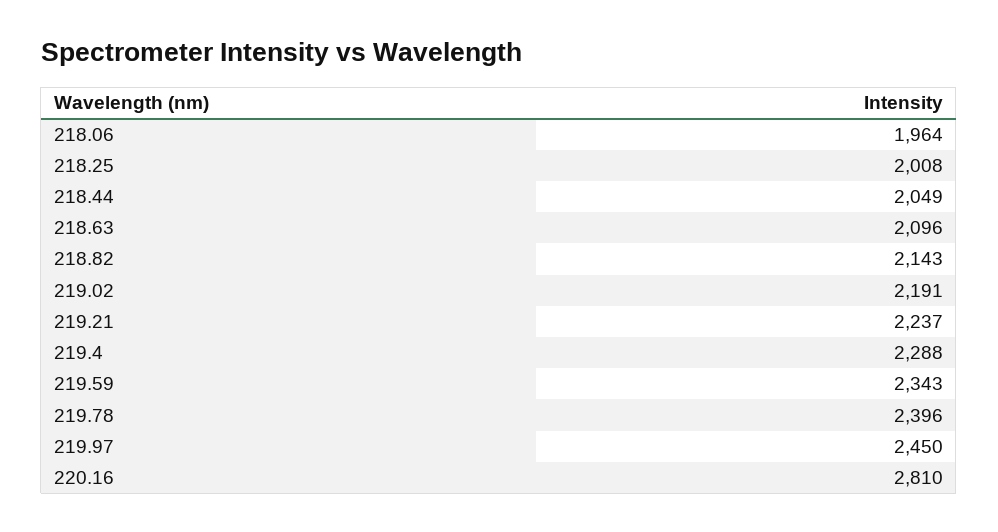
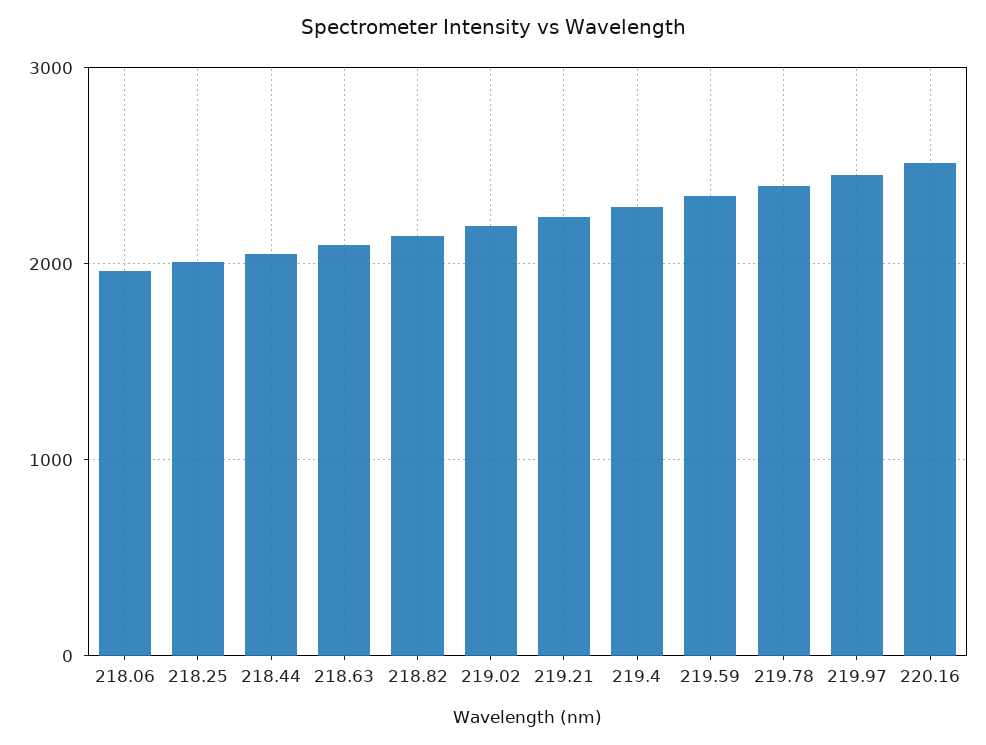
  {
    "218.06": 1964,
    "218.25": 2008,
    "218.44": 2049,
    "218.63": 2096,
    "218.82": 2143,
    "219.02": 2191,
    "219.21": 2237,
    "219.4": 2288,
    "219.59": 2343,
    "219.78": 2396,
    "219.97": 2450,
-   "220.16": 2810
+   "220.16": 2500
  }

